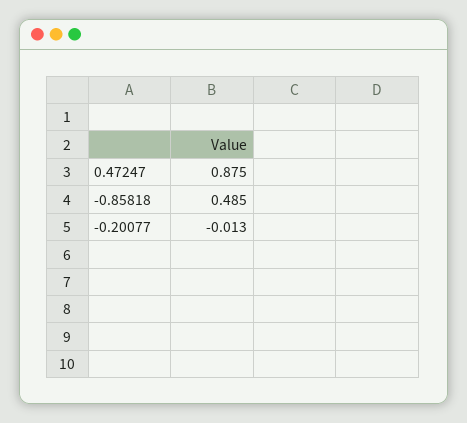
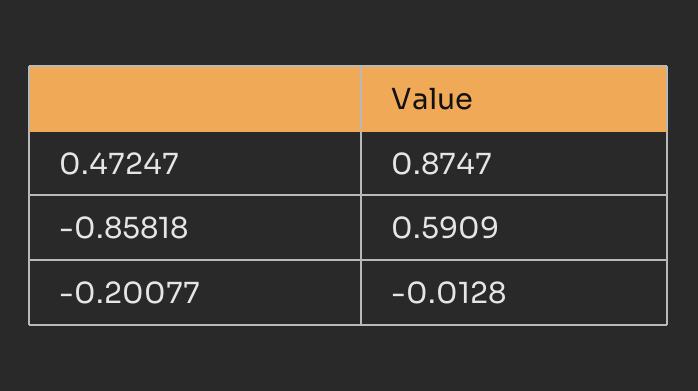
  {
    "0.47247": 0.8747,
-   "-0.85818": 0.485,
+   "-0.85818": 0.5909,
    "-0.20077": -0.0128
  }

